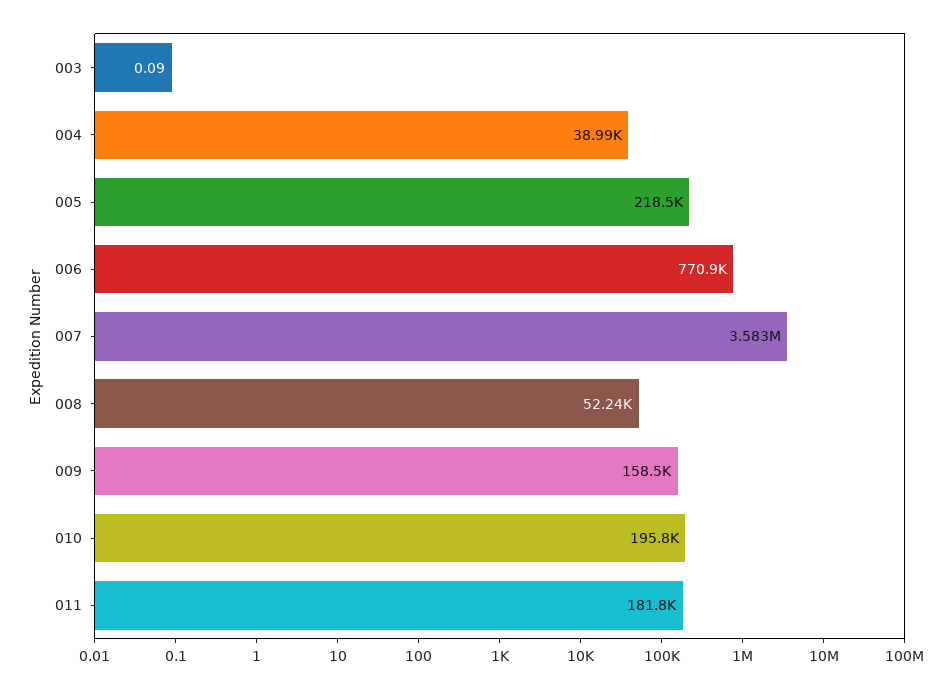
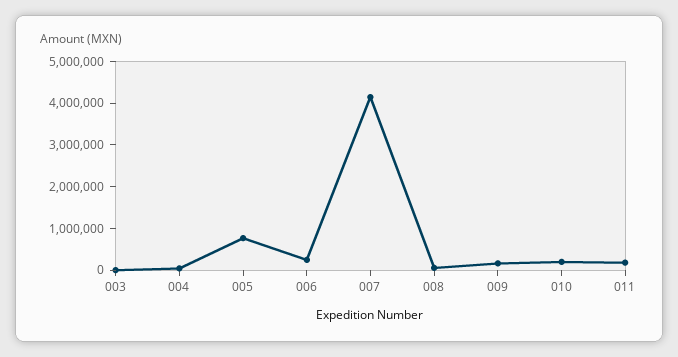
  {
    "003": 0.09,
    "004": 38990,
-   "005": 218500,
+   "005": 800000,
-   "006": 770900,
+   "006": 200000,
-   "007": 3583000,
+   "007": 4200000,
    "008": 52240,
    "009": 158500,
    "010": 195800,
    "011": 181800
  }

